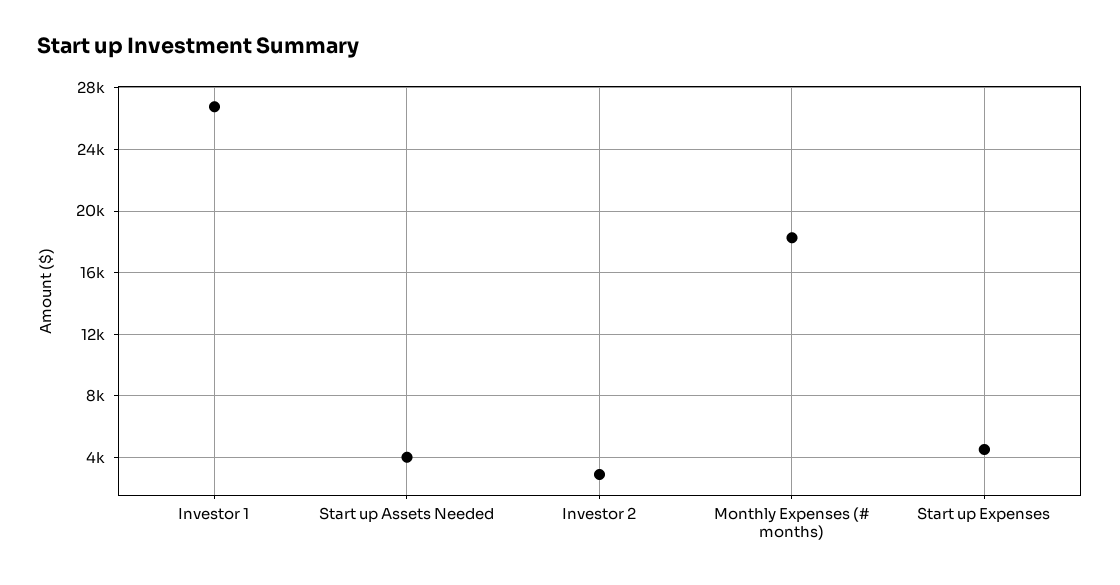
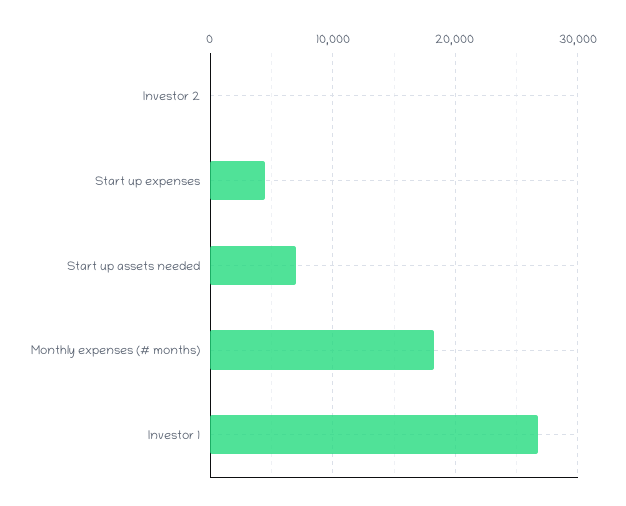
  {
    "Investor 1": 27000,
-   "Start up Assets Needed": 4000,
+   "Start up Assets Needed": 7000,
-   "Investor 2": 3000,
+   "Investor 2": 0,
    "Monthly Expenses (# months)": 18500,
    "Start up Expenses": 4500
  }

